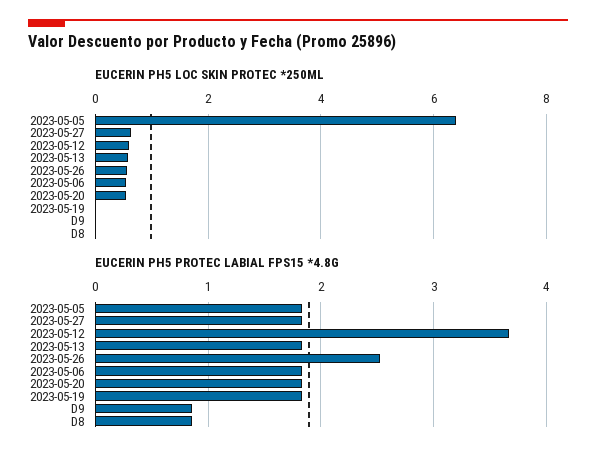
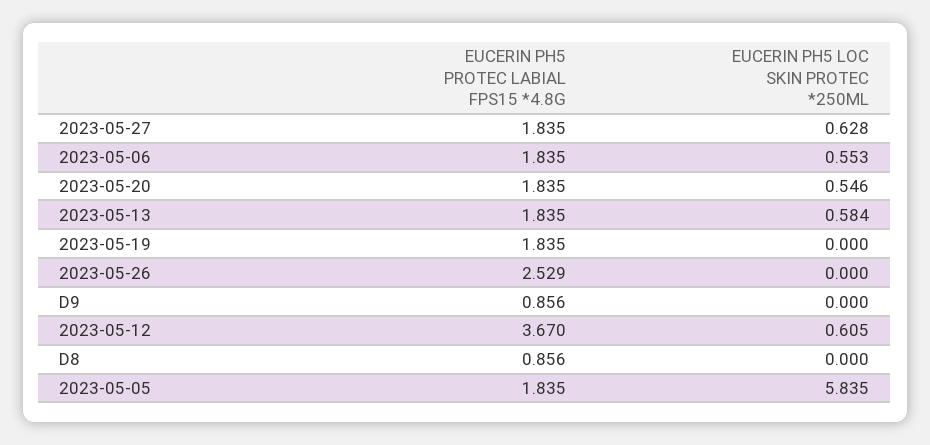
  {
    "EUCERIN PH5 LOC SKIN PROTEC *250ML": {
-     "2023-05-05": 6.4,
+     "2023-05-05": 5.835,
      "2023-05-27": 0.628,
      "2023-05-12": 0.605,
      "2023-05-13": 0.584,
-     "2023-05-26": 0.6,
+     "2023-05-26": 0,
      "2023-05-06": 0.553,
      "2023-05-20": 0.546,
      "2023-05-19": 0,
      "D9": 0,
      "D8": 0
    },
    "EUCERIN PH5 PROTEC LABIAL FPS15 *4.8G": {
      "2023-05-05": 1.835,
      "2023-05-27": 1.835,
      "2023-05-12": 3.67,
      "2023-05-13": 1.835,
      "2023-05-26": 2.529,
      "2023-05-06": 1.835,
      "2023-05-20": 1.835,
      "2023-05-19": 1.835,
      "D9": 0.856,
      "D8": 0.856
    }
  }

